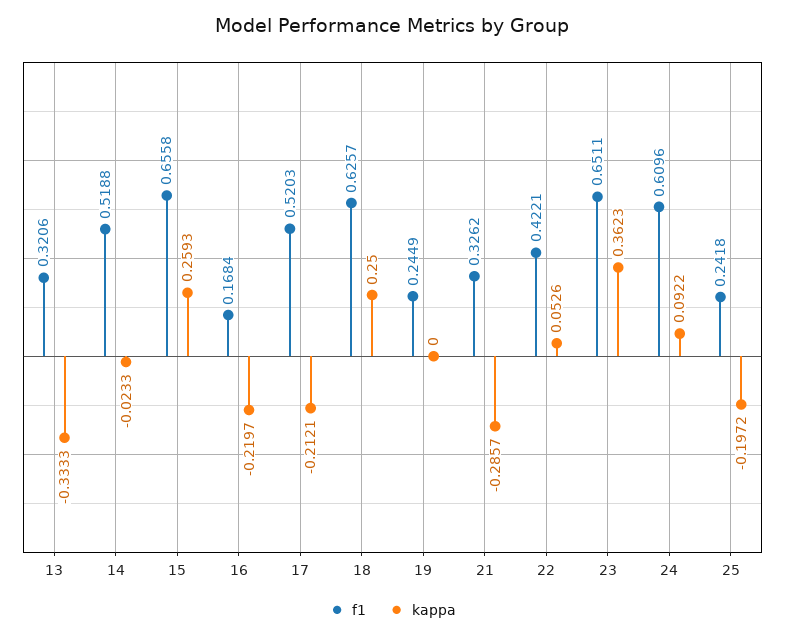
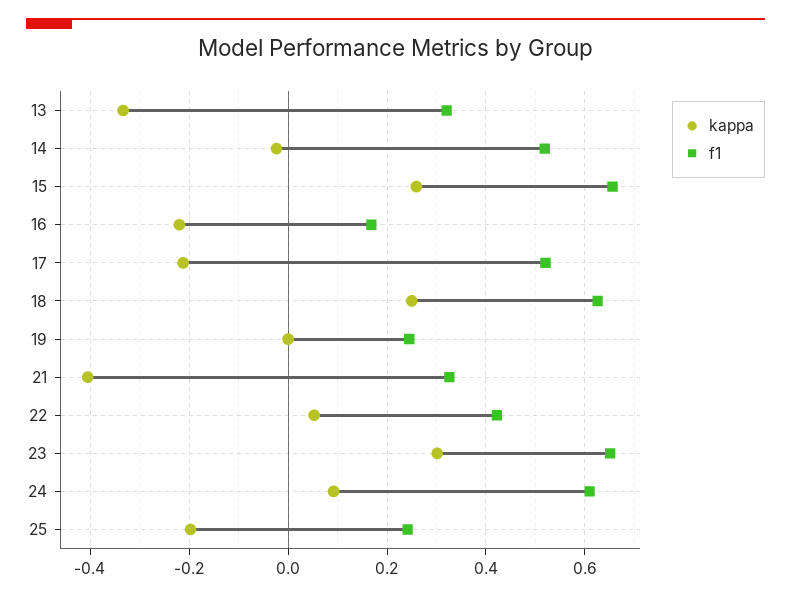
  {
    "f1": {
      "13": 0.3206,
      "14": 0.5188,
      "15": 0.6558,
      "16": 0.1684,
      "17": 0.5203,
      "18": 0.6257,
      "19": 0.2449,
      "21": 0.3262,
      "22": 0.4221,
      "23": 0.6511,
      "24": 0.6096,
      "25": 0.2418
    },
    "kappa": {
      "13": -0.3333,
      "14": -0.0233,
      "15": 0.2593,
      "16": -0.2197,
      "17": -0.2121,
      "18": 0.25,
      "19": 0,
-     "21": -0.2857,
+     "21": -0.4,
      "22": 0.0526,
-     "23": 0.3623,
+     "23": 0.3,
      "24": 0.0922,
      "25": -0.1972
    }
  }

